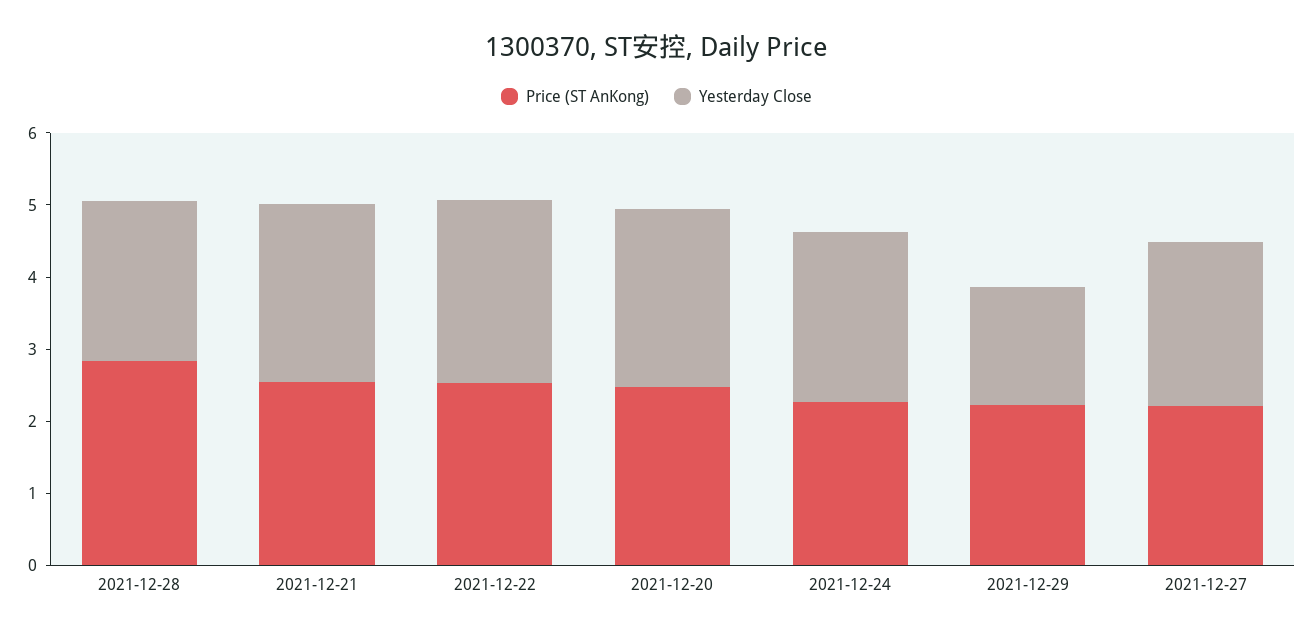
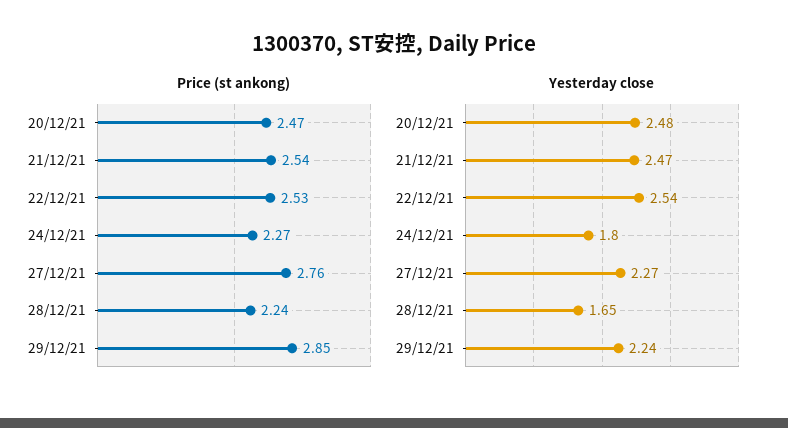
  {
    "Price (ST AnKong)": {
-     "2021-12-28": 2.8,
+     "2021-12-28": 2.24,
      "2021-12-21": 2.54,
      "2021-12-22": 2.53,
      "2021-12-20": 2.47,
      "2021-12-24": 2.27,
-     "2021-12-29": 2.2,
+     "2021-12-29": 2.85,
-     "2021-12-27": 2.2
+     "2021-12-27": 2.76
    },
    "Yesterday Close": {
-     "2021-12-28": 2.2,
+     "2021-12-28": 1.65,
      "2021-12-21": 2.47,
      "2021-12-22": 2.54,
      "2021-12-20": 2.48,
-     "2021-12-24": 2.4,
+     "2021-12-24": 1.8,
-     "2021-12-29": 1.6,
+     "2021-12-29": 2.24,
      "2021-12-27": 2.27
    }
  }

